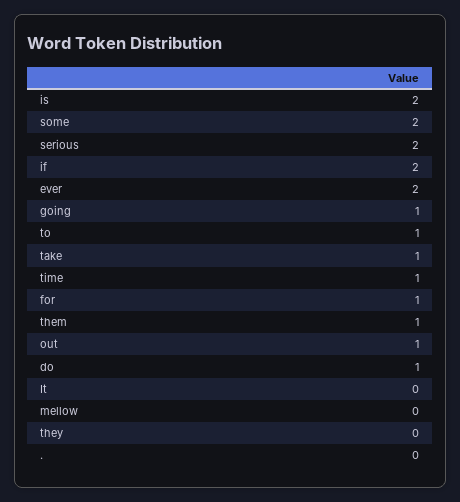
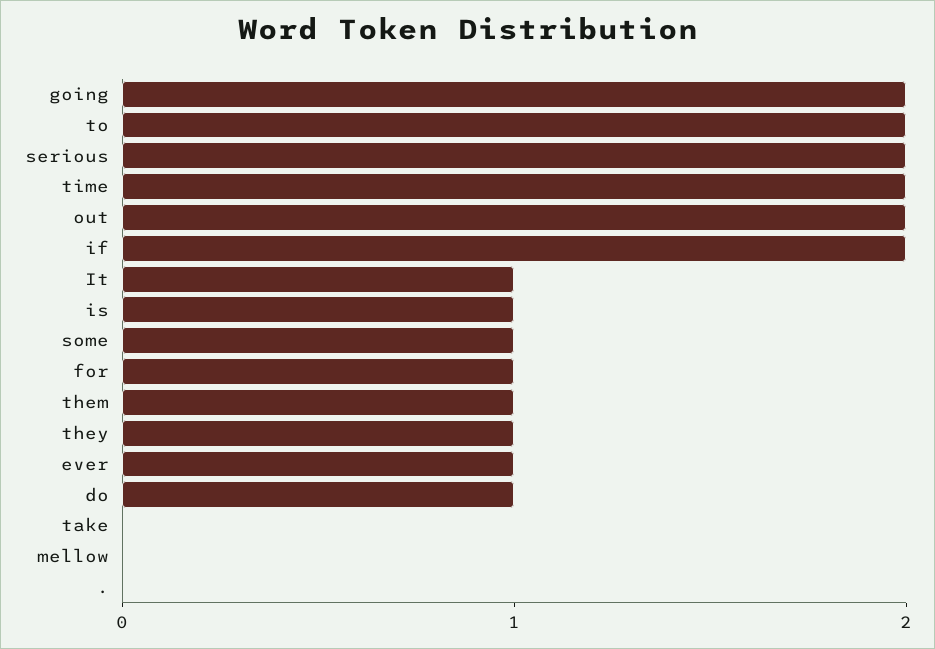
  {
-   "is": 2,
+   "is": 1,
-   "some": 2,
+   "some": 1,
    "serious": 2,
    "if": 2,
-   "ever": 2,
+   "ever": 1,
-   "going": 1,
+   "going": 2,
-   "to": 1,
+   "to": 2,
-   "take": 1,
+   "take": 0,
-   "time": 1,
+   "time": 2,
    "for": 1,
    "them": 1,
-   "out": 1,
+   "out": 2,
    "do": 1,
-   "It": 0,
+   "It": 1,
    "mellow": 0,
-   "they": 0,
+   "they": 1,
    ".": 0
  }

